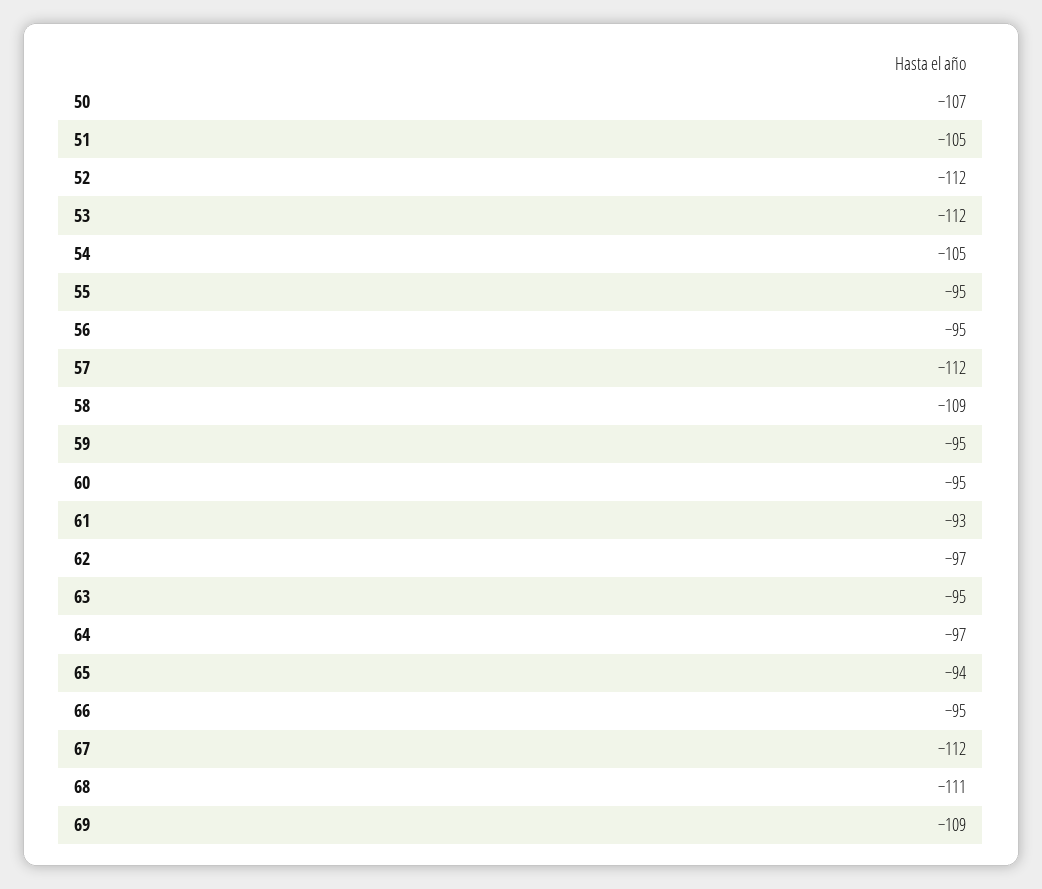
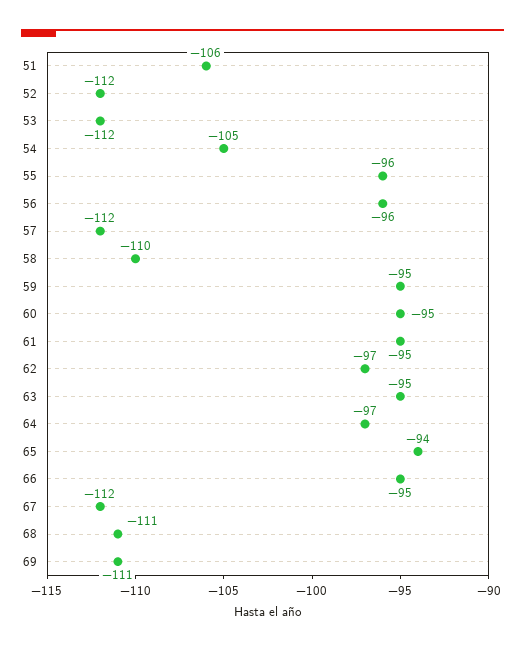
  {
-   "50": -107,
-   "51": -105,
+   "51": -106,
    "52": -112,
    "53": -112,
    "54": -105,
-   "55": -95,
+   "55": -96,
-   "56": -95,
+   "56": -96,
    "57": -112,
-   "58": -109,
+   "58": -110,
    "59": -95,
    "60": -95,
-   "61": -93,
+   "61": -95,
    "62": -97,
    "63": -95,
    "64": -97,
    "65": -94,
    "66": -95,
    "67": -112,
    "68": -111,
-   "69": -109
+   "69": -111
  }

